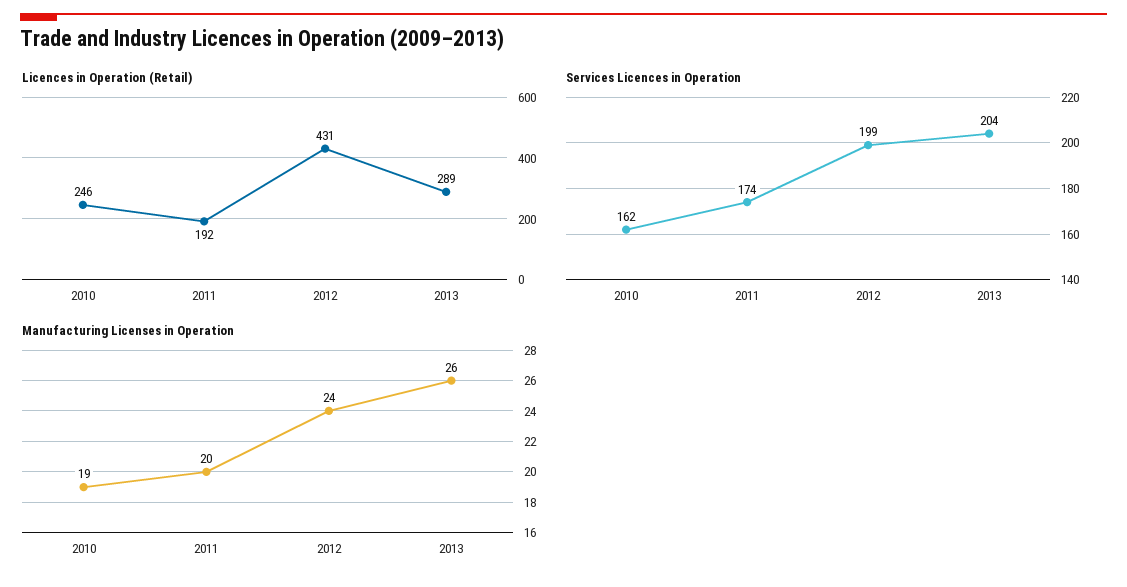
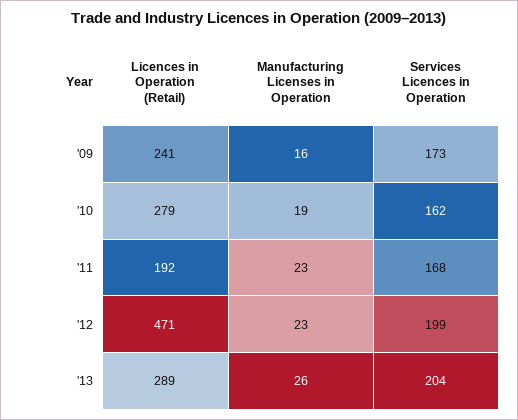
  {
    "Licences in Operation (Retail)": {
-     "2010": 246,
+     "2010": 279,
      "2011": 192,
-     "2012": 431,
+     "2012": 471,
-     "2013": 289
+     "2013": 289,
+     "'09": 241
    },
    "Services Licences in Operation": {
      "2010": 162,
-     "2011": 174,
+     "2011": 168,
      "2012": 199,
-     "2013": 204
+     "2013": 204,
+     "'09": 173
    },
    "Manufacturing Licenses in Operation": {
      "2010": 19,
-     "2011": 20,
+     "2011": 23,
-     "2012": 24,
+     "2012": 23,
-     "2013": 26
+     "2013": 26,
+     "'09": 16
    }
  }

